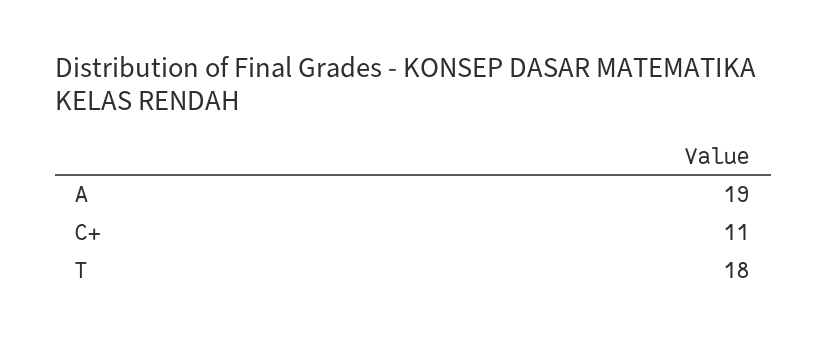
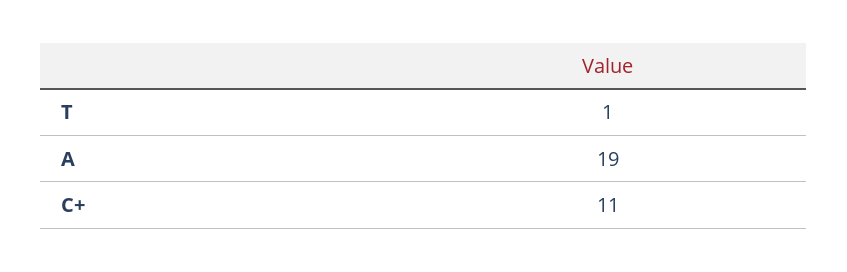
  {
    "A": 19,
    "C+": 11,
-   "T": 18
+   "T": 1
  }

